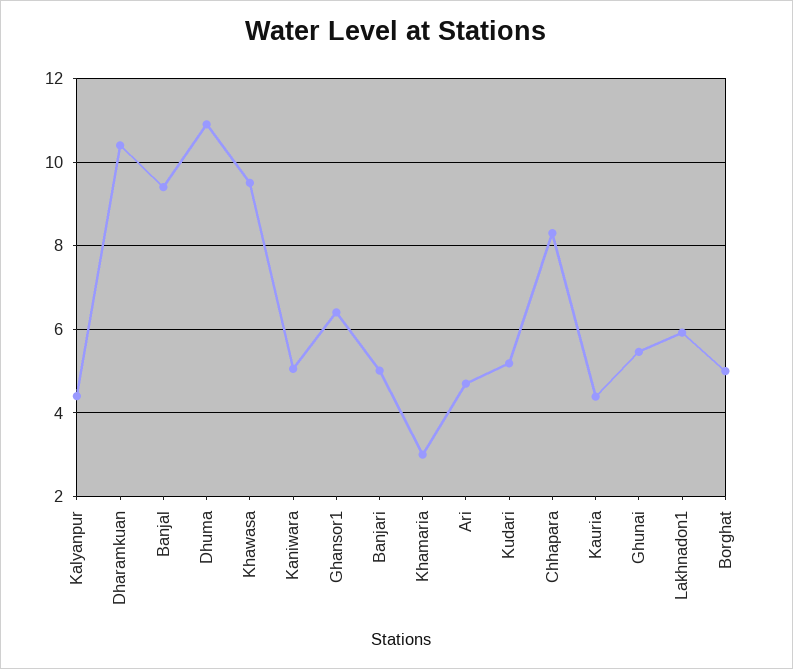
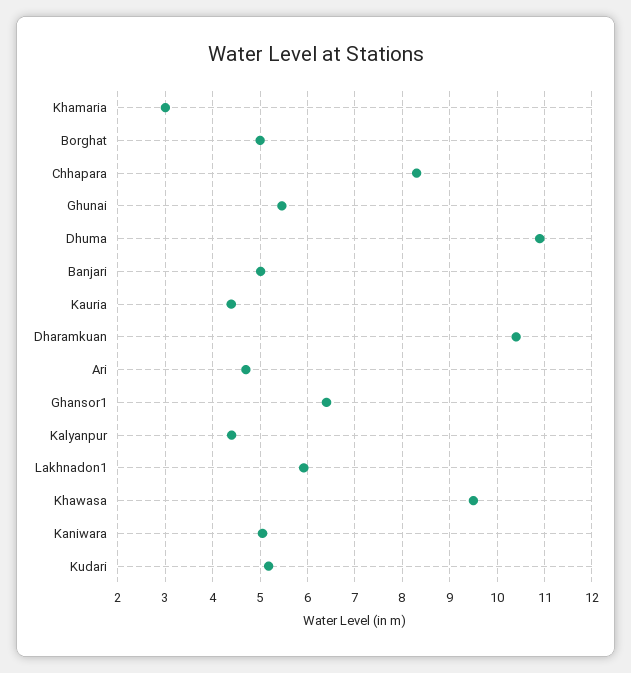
  {
    "Kalyanpur": 4.4,
    "Dharamkuan": 10.4,
-   "Banjal": 9.4,
    "Dhuma": 11,
    "Khawasa": 9.6,
    "Kaniwara": 5,
    "Ghansor1": 6.4,
    "Banjari": 5,
    "Khamaria": 3,
    "Ari": 4.8,
    "Kudari": 5.2,
    "Chhapara": 8.4,
    "Kauria": 4.4,
    "Ghunai": 5.4,
    "Lakhnadon1": 6,
    "Borghat": 5
  }

